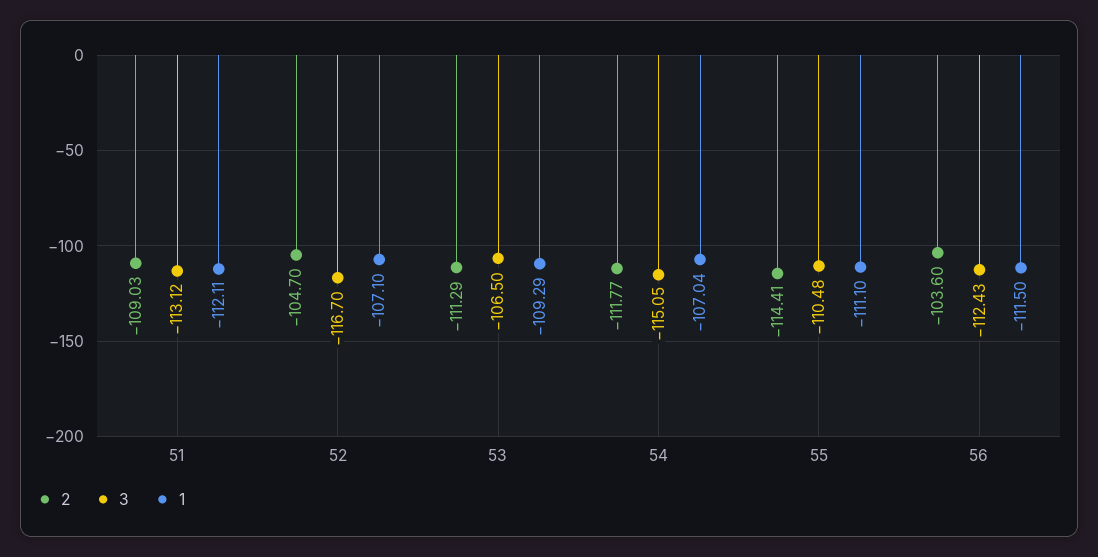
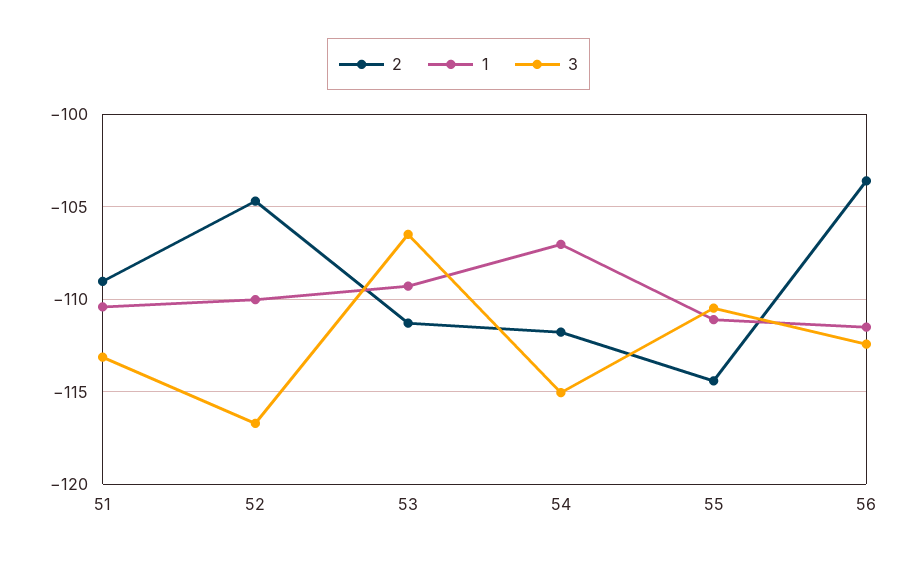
  {
    "2": {
      "51": -109.03,
      "52": -104.7,
      "53": -111.29,
      "54": -111.77,
      "55": -114.41,
      "56": -103.6
    },
    "3": {
      "51": -113.12,
      "52": -116.7,
      "53": -106.5,
      "54": -115.05,
      "55": -110.48,
      "56": -112.43
    },
    "1": {
-     "51": -112.11,
+     "51": -110.5,
-     "52": -107.1,
+     "52": -110,
      "53": -109.29,
      "54": -107.04,
      "55": -111.1,
      "56": -111.5
    }
  }

